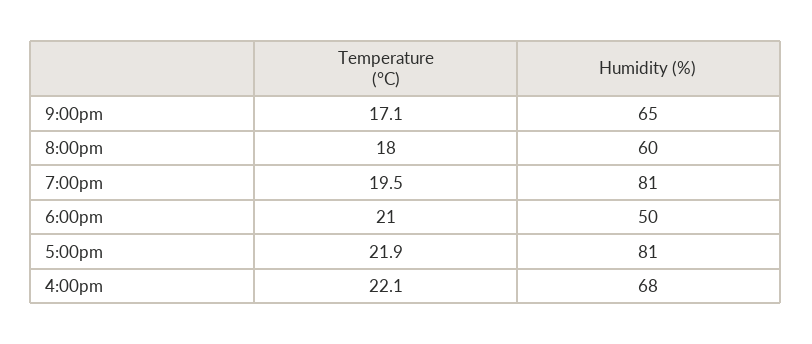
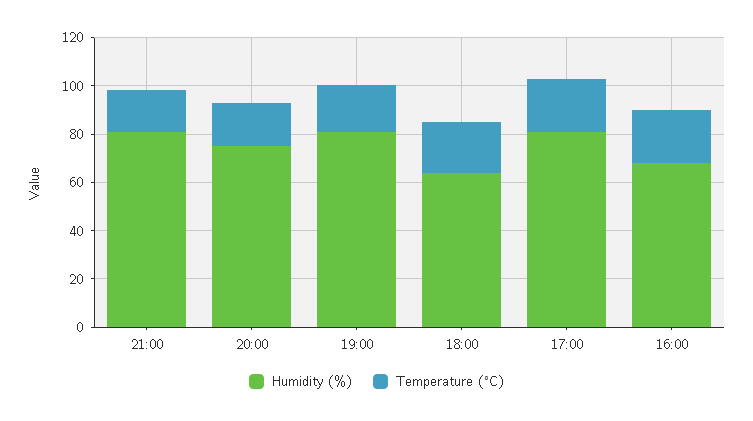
  {
    "Temperature (°C)": {
      "9:00pm": 17.1,
      "8:00pm": 18,
      "7:00pm": 19.5,
      "6:00pm": 21,
      "5:00pm": 21.9,
      "4:00pm": 22.1
    },
    "Humidity (%)": {
-     "9:00pm": 65,
+     "9:00pm": 80,
-     "8:00pm": 60,
+     "8:00pm": 75,
      "7:00pm": 81,
-     "6:00pm": 50,
+     "6:00pm": 65,
      "5:00pm": 81,
      "4:00pm": 68
    }
  }

